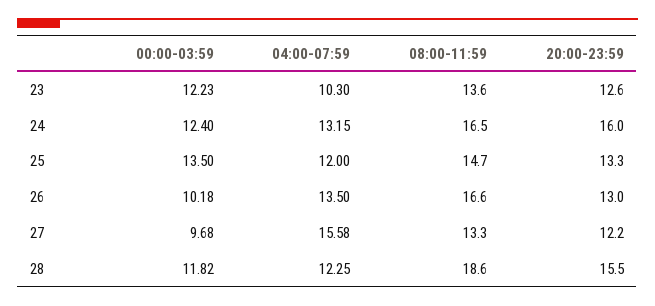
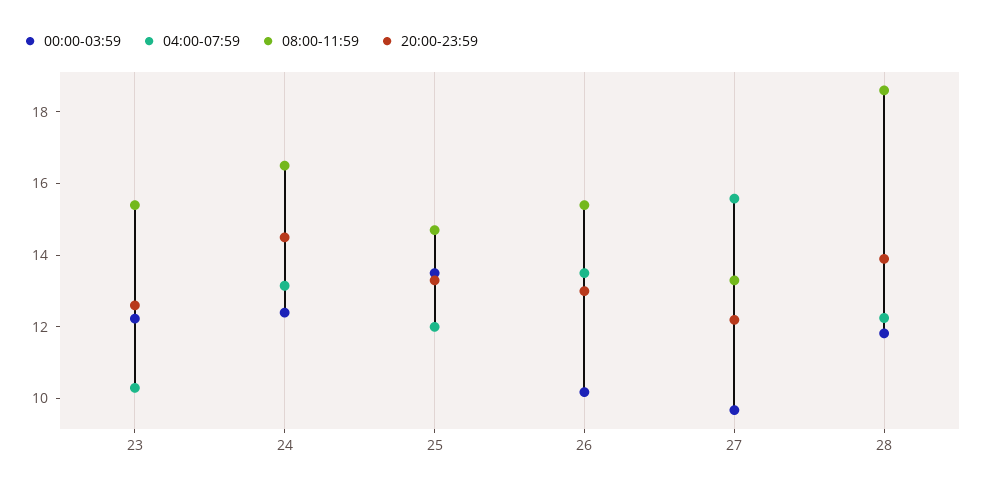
  {
    "00:00-03:59": {
      "23": 12.23,
      "24": 12.4,
      "25": 13.5,
      "26": 10.18,
      "27": 9.68,
      "28": 11.82
    },
    "04:00-07:59": {
      "23": 10.3,
      "24": 13.15,
      "25": 12,
      "26": 13.5,
      "27": 15.58,
      "28": 12.25
    },
    "08:00-11:59": {
-     "23": 13.6,
+     "23": 15.5,
      "24": 16.5,
      "25": 14.7,
-     "26": 16.6,
+     "26": 15.5,
      "27": 13.3,
      "28": 18.6
    },
    "20:00-23:59": {
      "23": 12.6,
-     "24": 16,
+     "24": 14.5,
      "25": 13.3,
      "26": 13,
      "27": 12.2,
-     "28": 15.5
+     "28": 14
    }
  }

